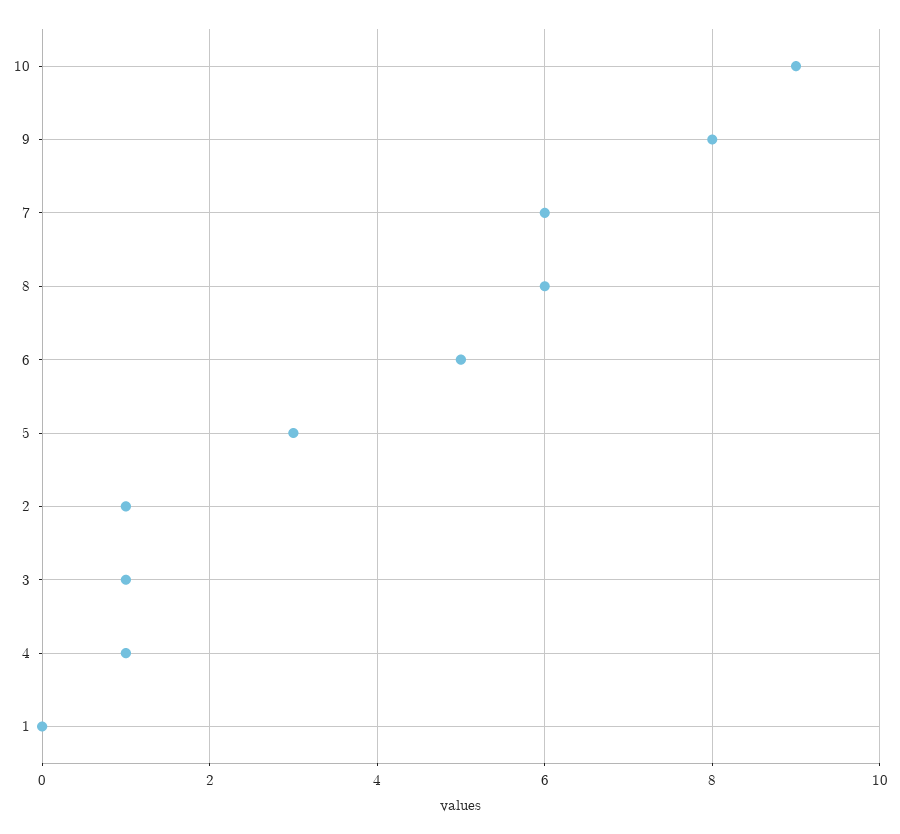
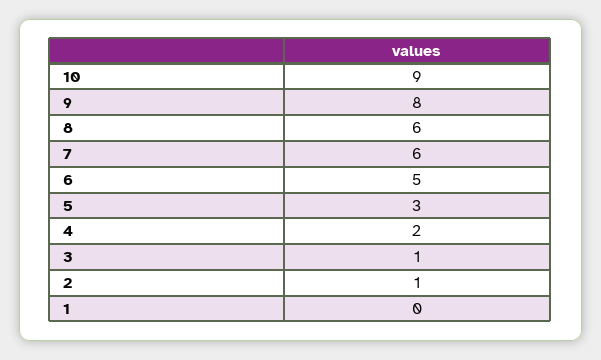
  {
    "10": 9,
    "9": 8,
    "7": 6,
    "8": 6,
    "6": 5,
    "5": 3,
    "2": 1,
    "3": 1,
-   "4": 1,
+   "4": 2,
    "1": 0
  }

